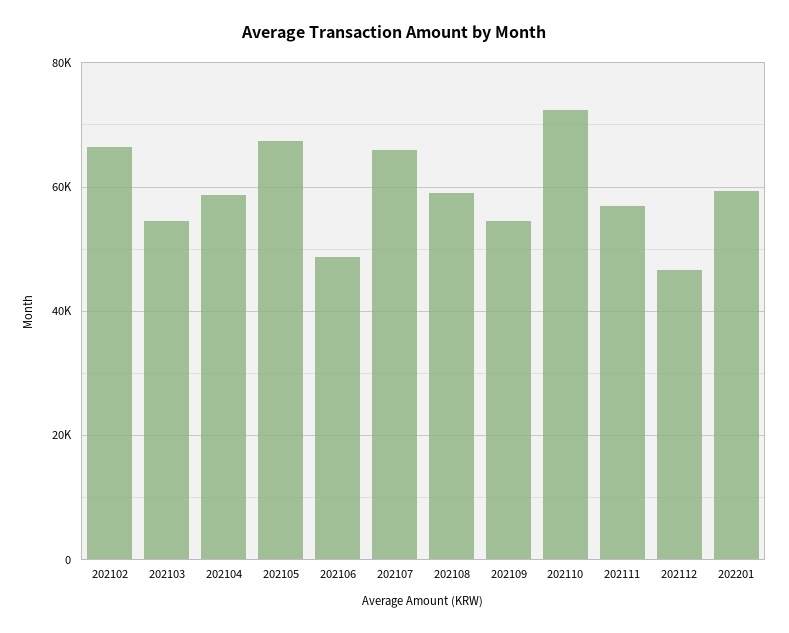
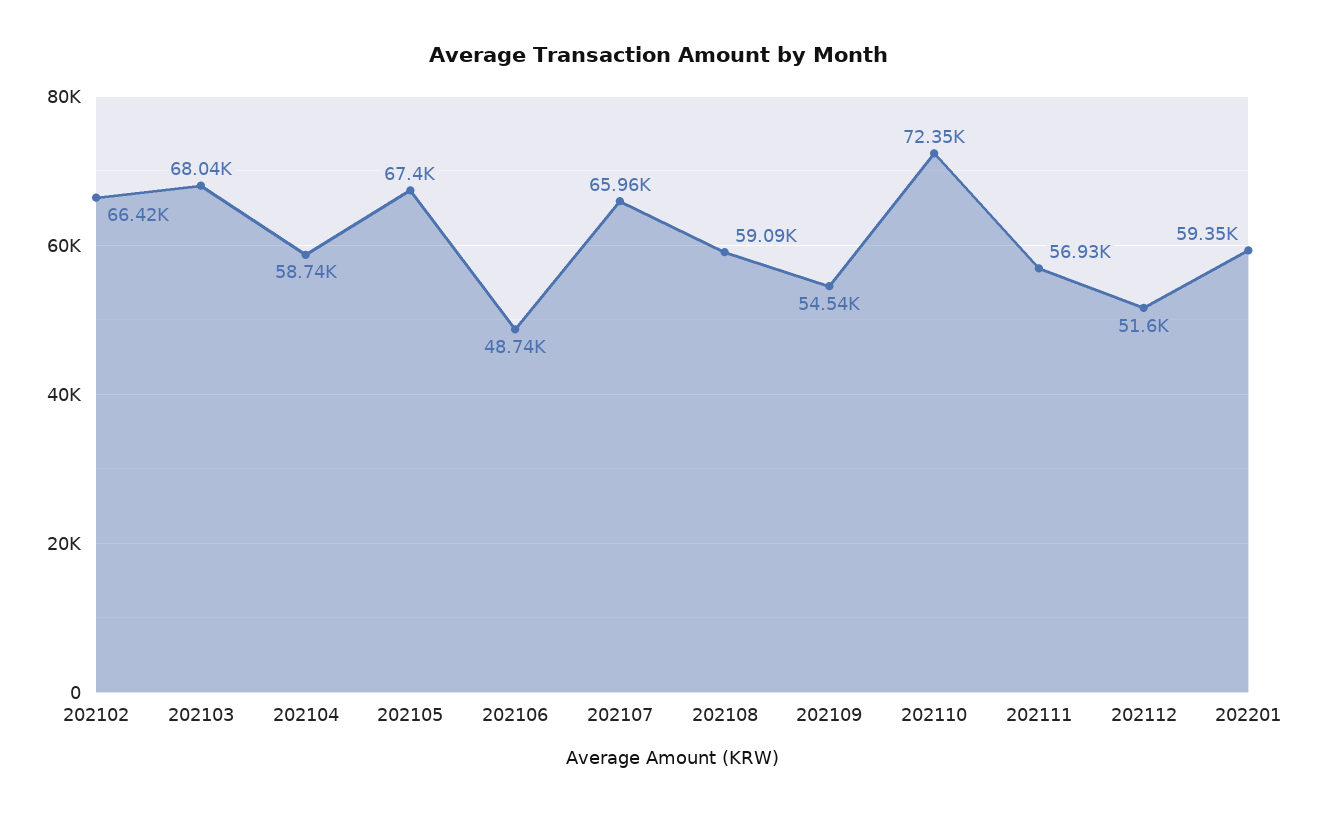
  {
    "202102": 66420,
-   "202103": 54000,
+   "202103": 68040,
    "202104": 58740,
    "202105": 67400,
    "202106": 48740,
    "202107": 65960,
    "202108": 59090,
    "202109": 54540,
    "202110": 72350,
    "202111": 56930,
-   "202112": 46000,
+   "202112": 51600,
    "202201": 59350
  }

